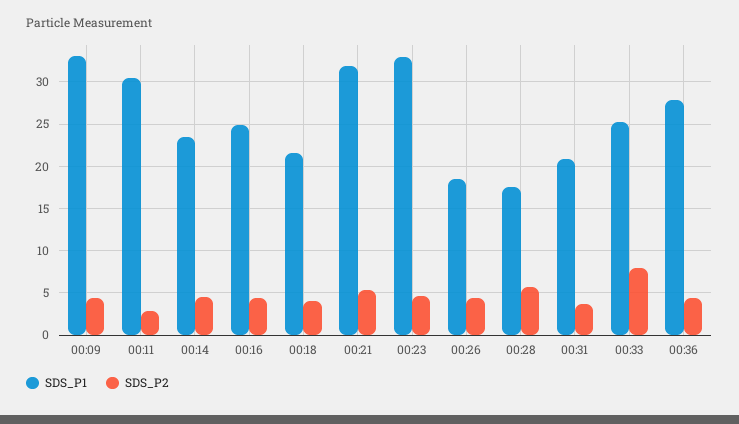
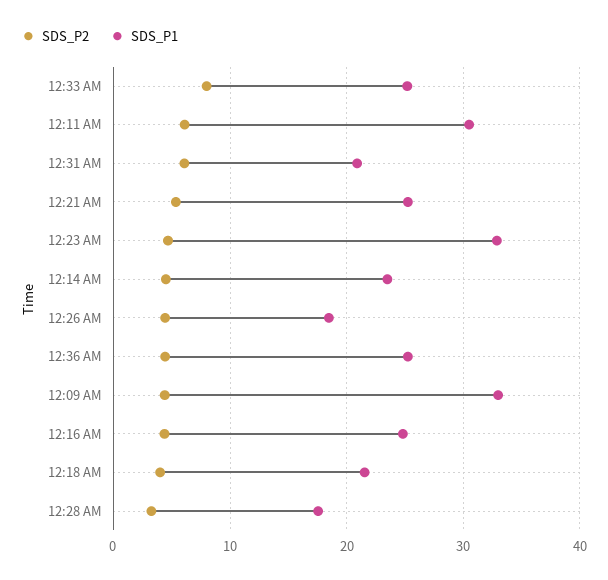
  {
    "SDS_P1": {
      "00:09": 33,
      "00:11": 31,
      "00:14": 24,
      "00:16": 25,
      "00:18": 22,
-     "00:21": 32,
+     "00:21": 25,
      "00:23": 33,
      "00:26": 18,
      "00:28": 18,
      "00:31": 21,
      "00:33": 25,
-     "00:36": 28
+     "00:36": 25
    },
    "SDS_P2": {
      "00:09": 4,
-     "00:11": 3,
+     "00:11": 6,
      "00:14": 5,
      "00:16": 4,
      "00:18": 4,
      "00:21": 5,
      "00:23": 5,
      "00:26": 4,
-     "00:28": 6,
+     "00:28": 3,
-     "00:31": 4,
+     "00:31": 6,
      "00:33": 8,
      "00:36": 4
    }
  }

